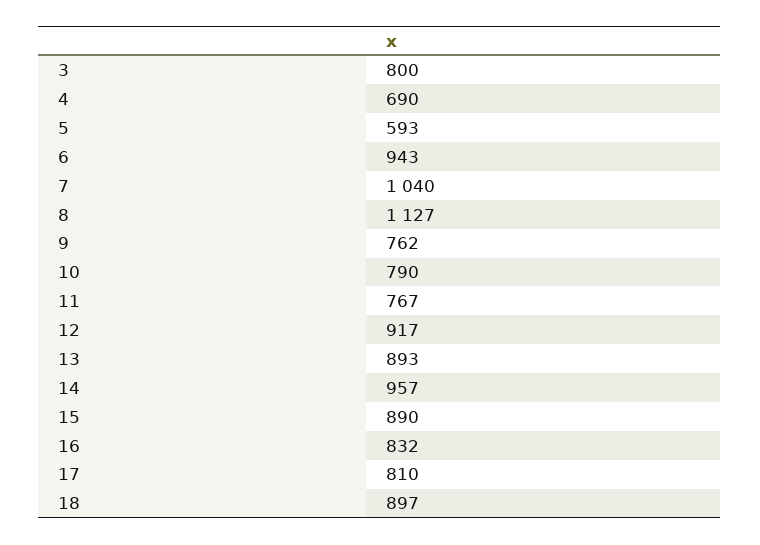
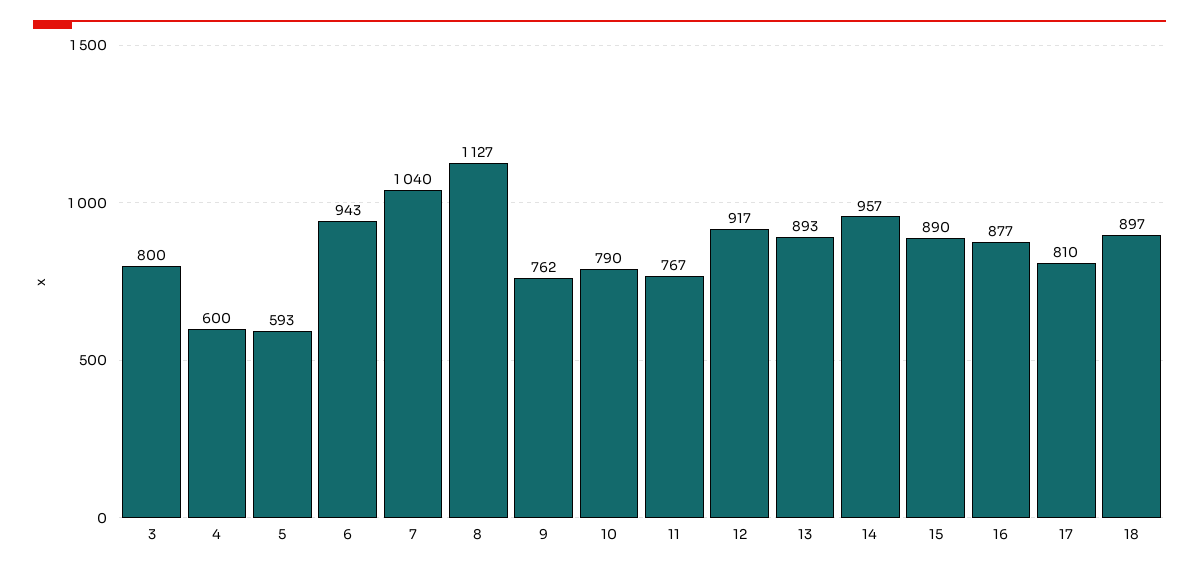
  {
    "3": 800,
-   "4": 690,
+   "4": 600,
    "5": 593,
    "6": 943,
    "7": 1040,
    "8": 1127,
    "9": 762,
    "10": 790,
    "11": 767,
    "12": 917,
    "13": 893,
    "14": 957,
    "15": 890,
-   "16": 832,
+   "16": 877,
    "17": 810,
    "18": 897
  }

